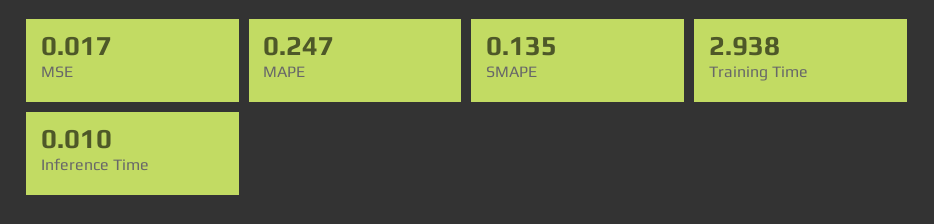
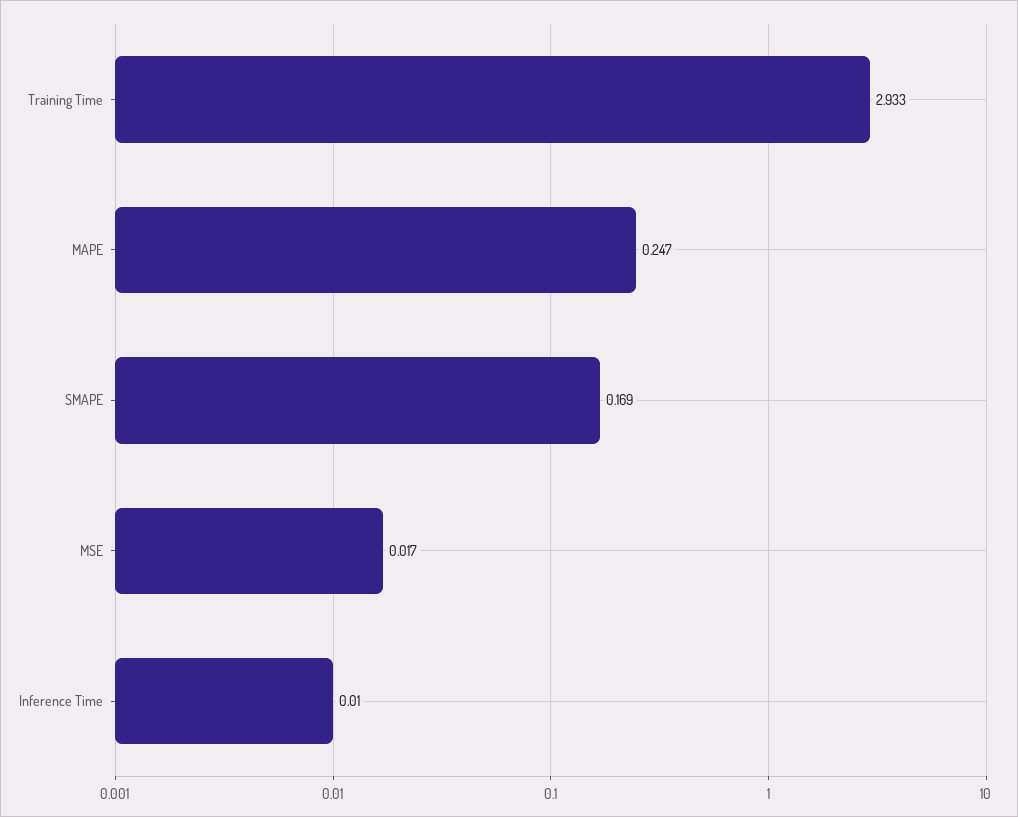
  {
    "MSE": 0.017,
    "MAPE": 0.247,
-   "SMAPE": 0.135,
+   "SMAPE": 0.169,
-   "Training Time": 2.938,
+   "Training Time": 2.933,
    "Inference Time": 0.01
  }

